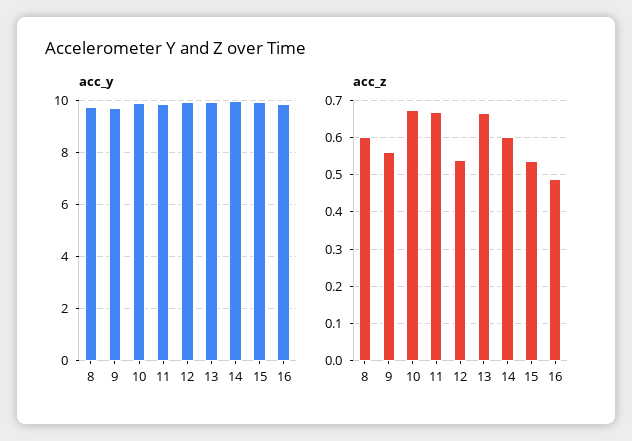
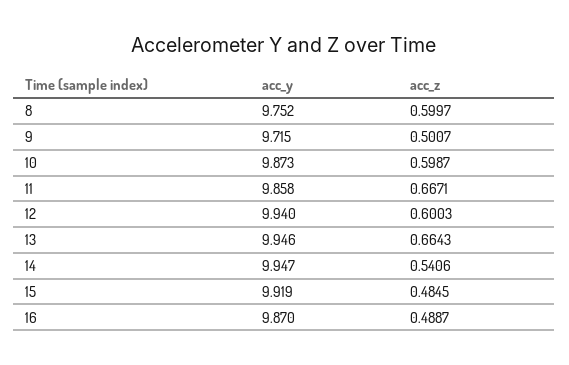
  {
    "acc_y": {
      "8": 9.752,
      "9": 9.715,
      "10": 9.873,
      "11": 9.858,
      "12": 9.94,
      "13": 9.946,
      "14": 9.947,
      "15": 9.919,
      "16": 9.87
    },
    "acc_z": {
      "8": 0.5997,
-     "9": 0.56,
+     "9": 0.5007,
-     "10": 0.68,
+     "10": 0.5987,
      "11": 0.6671,
-     "12": 0.54,
+     "12": 0.6003,
      "13": 0.6643,
-     "14": 0.6,
+     "14": 0.5406,
-     "15": 0.54,
+     "15": 0.4845,
      "16": 0.4887
    }
  }

